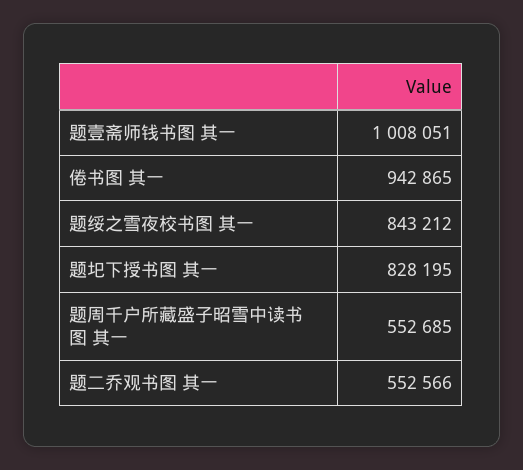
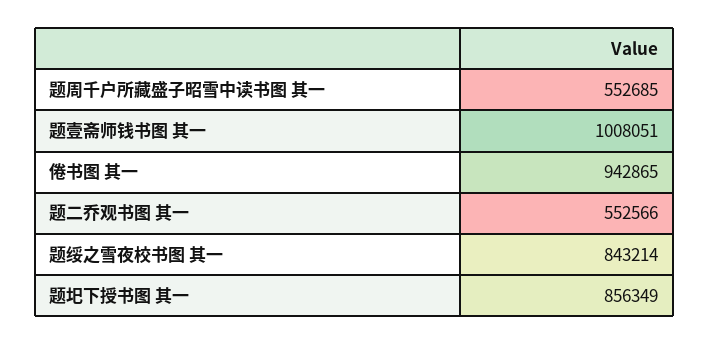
  {
    "题壹斋师钱书图 其一": 1008051,
    "倦书图 其一": 942865,
-   "题绥之雪夜校书图 其一": 843212,
+   "题绥之雪夜校书图 其一": 843214,
-   "题圯下授书图 其一": 828195,
+   "题圯下授书图 其一": 856349,
    "题周千户所藏盛子昭雪中读书图 其一": 552685,
    "题二乔观书图 其一": 552566
  }

